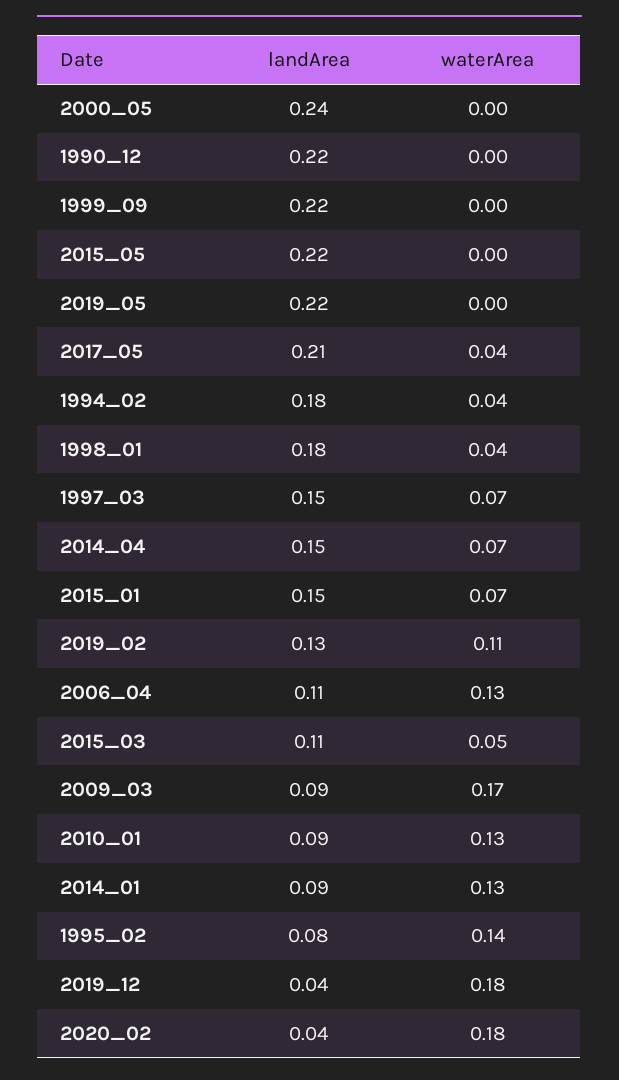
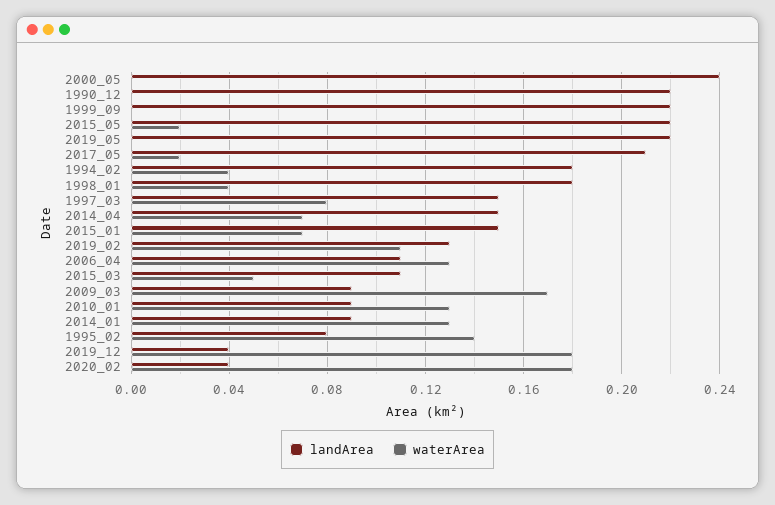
  {
    "landArea": {
      "2000_05": 0.24,
      "1990_12": 0.22,
      "1999_09": 0.22,
      "2015_05": 0.22,
      "2019_05": 0.22,
      "2017_05": 0.21,
      "1994_02": 0.18,
      "1998_01": 0.18,
      "1997_03": 0.15,
      "2014_04": 0.15,
      "2015_01": 0.15,
      "2019_02": 0.13,
      "2006_04": 0.11,
      "2015_03": 0.11,
      "2009_03": 0.09,
      "2010_01": 0.09,
      "2014_01": 0.09,
      "1995_02": 0.08,
      "2019_12": 0.04,
      "2020_02": 0.04
    },
    "waterArea": {
      "2000_05": 0,
      "1990_12": 0,
      "1999_09": 0,
-     "2015_05": 0,
+     "2015_05": 0.02,
      "2019_05": 0,
-     "2017_05": 0.04,
+     "2017_05": 0.02,
      "1994_02": 0.04,
      "1998_01": 0.04,
-     "1997_03": 0.07,
+     "1997_03": 0.08,
      "2014_04": 0.07,
      "2015_01": 0.07,
      "2019_02": 0.11,
      "2006_04": 0.13,
      "2015_03": 0.05,
      "2009_03": 0.17,
      "2010_01": 0.13,
      "2014_01": 0.13,
      "1995_02": 0.14,
      "2019_12": 0.18,
      "2020_02": 0.18
    }
  }

